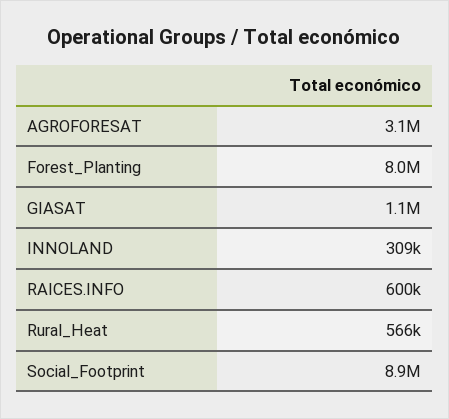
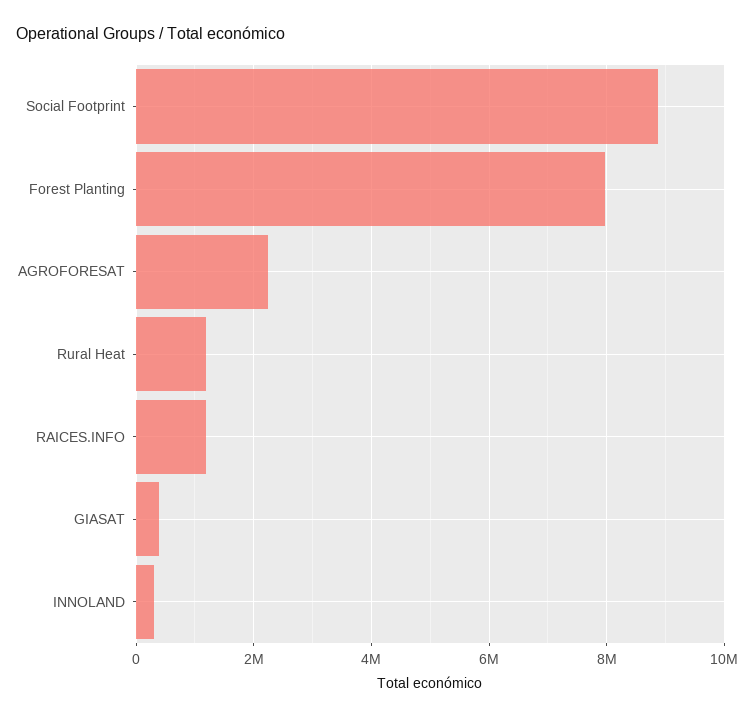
  {
-   "AGROFORESAT": 3100000,
+   "AGROFORESAT": 2200000,
    "Forest_Planting": 8000000,
-   "GIASAT": 1100000,
+   "GIASAT": 400000,
    "INNOLAND": 309000,
-   "RAICES.INFO": 600000,
+   "RAICES.INFO": 1200000,
-   "Rural_Heat": 566000,
+   "Rural_Heat": 1200000,
    "Social_Footprint": 8900000
  }

